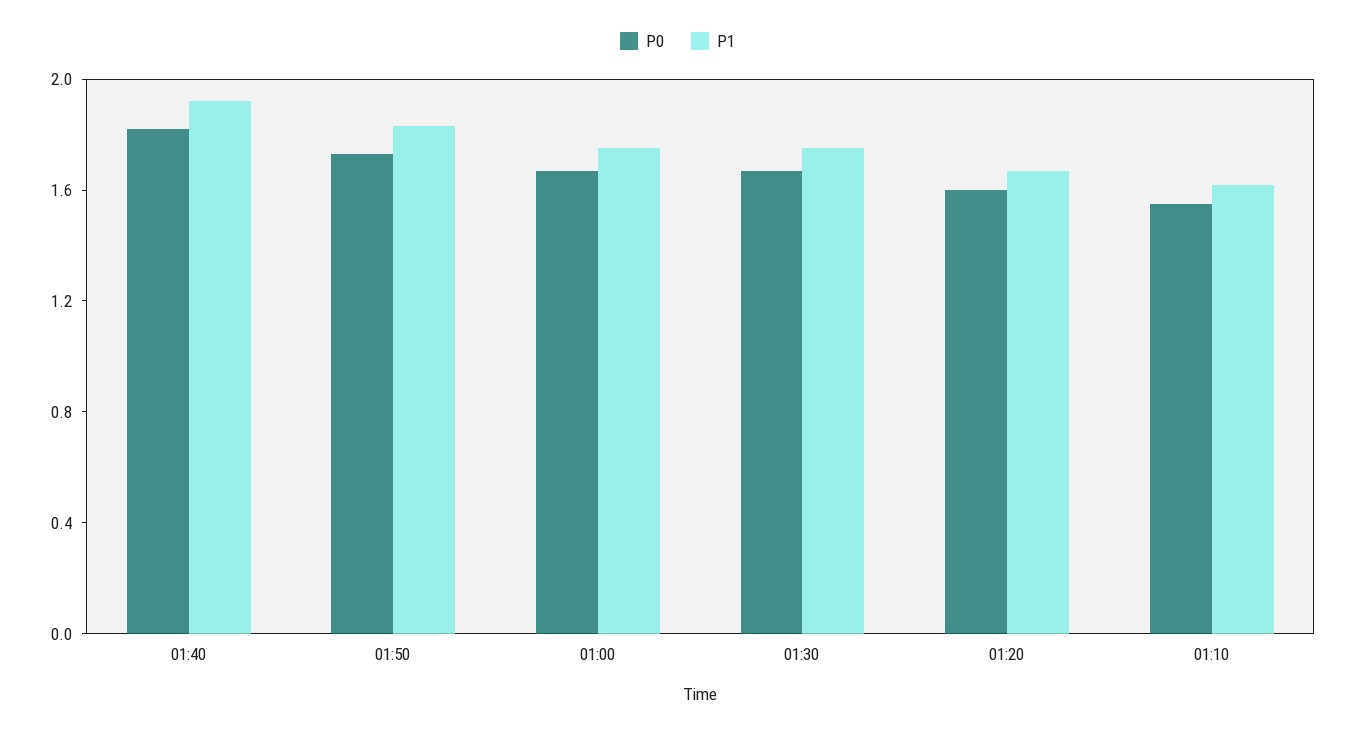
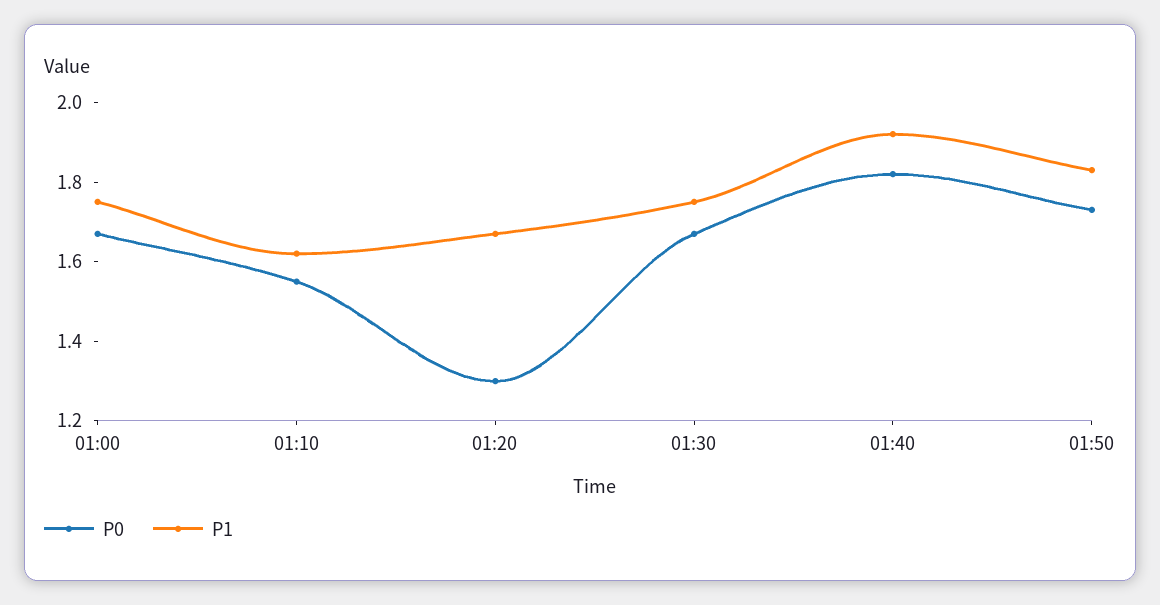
  {
    "P0": {
      "01:40": 1.8,
      "01:50": 1.75,
      "01:00": 1.65,
      "01:30": 1.65,
-     "01:20": 1.6,
+     "01:20": 1.3,
      "01:10": 1.55
    },
    "P1": {
      "01:40": 1.9,
      "01:50": 1.85,
      "01:00": 1.75,
      "01:30": 1.75,
      "01:20": 1.65,
      "01:10": 1.6
    }
  }

